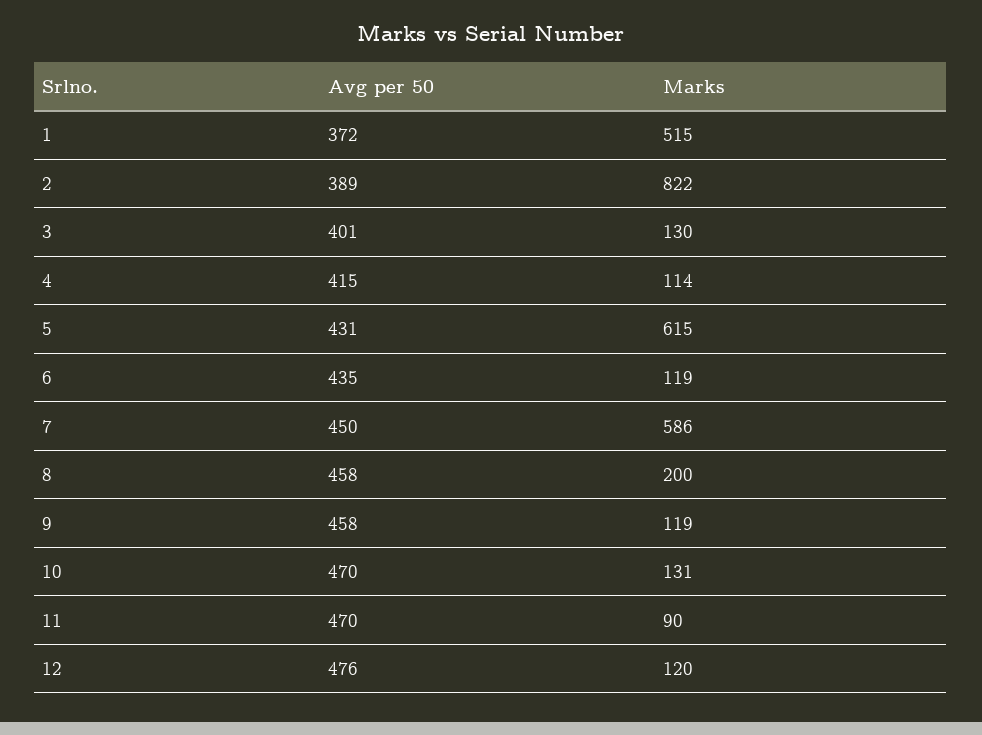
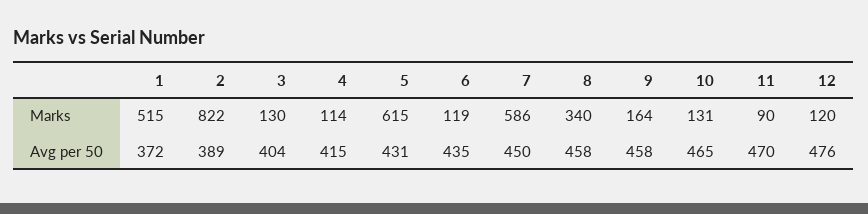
  {
    "Avg per 50": {
      "1": 372,
      "2": 389,
-     "3": 401,
+     "3": 404,
      "4": 415,
      "5": 431,
      "6": 435,
      "7": 450,
      "8": 458,
      "9": 458,
-     "10": 470,
+     "10": 465,
      "11": 470,
      "12": 476
    },
    "Marks": {
      "1": 515,
      "2": 822,
      "3": 130,
      "4": 114,
      "5": 615,
      "6": 119,
      "7": 586,
-     "8": 200,
+     "8": 340,
-     "9": 119,
+     "9": 164,
      "10": 131,
      "11": 90,
      "12": 120
    }
  }

